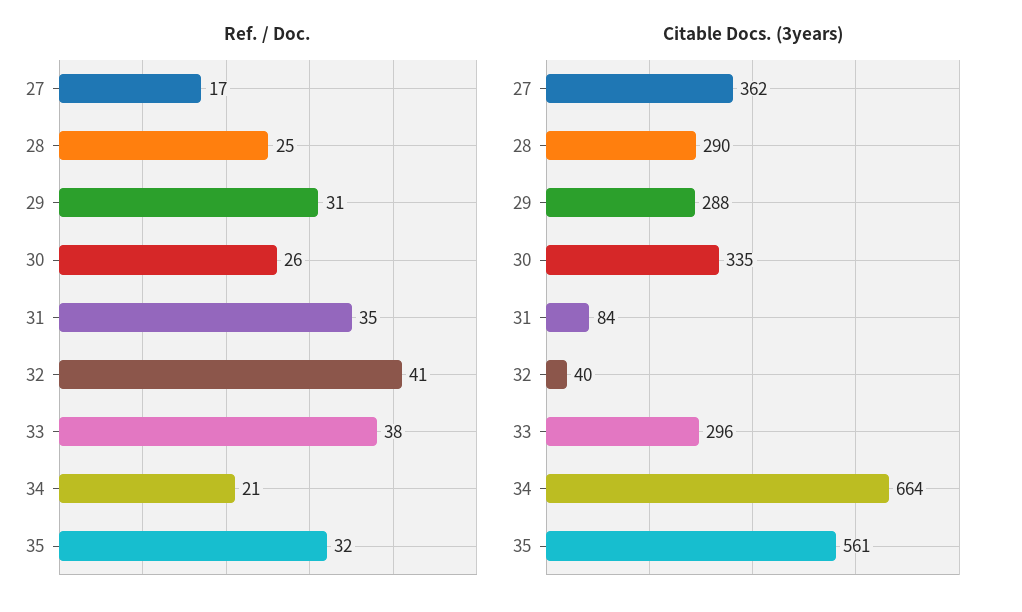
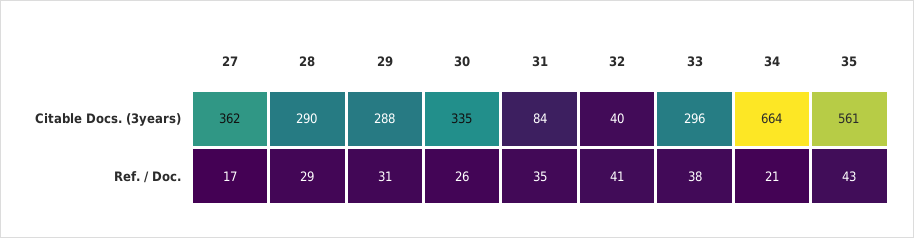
  {
    "Ref. / Doc.": {
      "27": 17,
-     "28": 25,
+     "28": 29,
      "29": 31,
      "30": 26,
      "31": 35,
      "32": 41,
      "33": 38,
      "34": 21,
-     "35": 32
+     "35": 43
    },
    "Citable Docs. (3years)": {
      "27": 362,
      "28": 290,
      "29": 288,
      "30": 335,
      "31": 84,
      "32": 40,
      "33": 296,
      "34": 664,
      "35": 561
    }
  }

